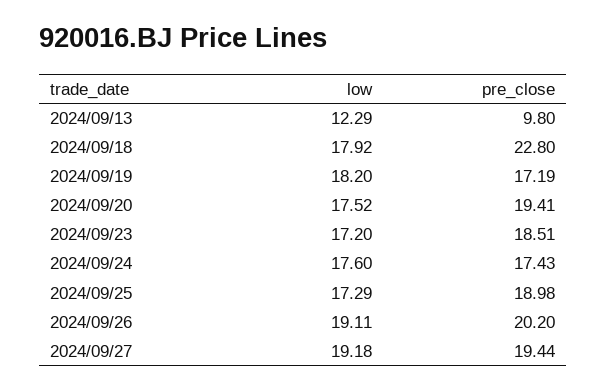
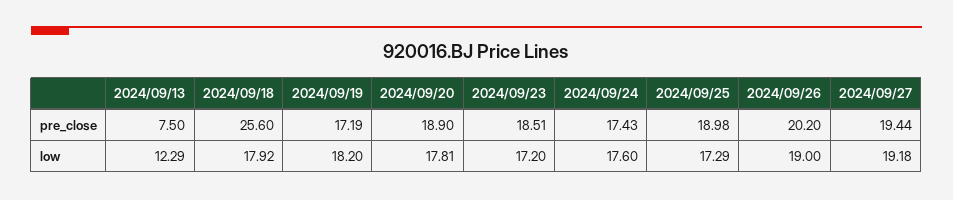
  {
    "low": {
      "2024/09/13": 12.29,
      "2024/09/18": 17.92,
      "2024/09/19": 18.2,
-     "2024/09/20": 17.52,
+     "2024/09/20": 17.81,
      "2024/09/23": 17.2,
      "2024/09/24": 17.6,
      "2024/09/25": 17.29,
-     "2024/09/26": 19.11,
+     "2024/09/26": 19,
      "2024/09/27": 19.18
    },
    "pre_close": {
-     "2024/09/13": 9.8,
+     "2024/09/13": 7.5,
-     "2024/09/18": 22.8,
+     "2024/09/18": 25.6,
      "2024/09/19": 17.19,
-     "2024/09/20": 19.41,
+     "2024/09/20": 18.9,
      "2024/09/23": 18.51,
      "2024/09/24": 17.43,
      "2024/09/25": 18.98,
      "2024/09/26": 20.2,
      "2024/09/27": 19.44
    }
  }

